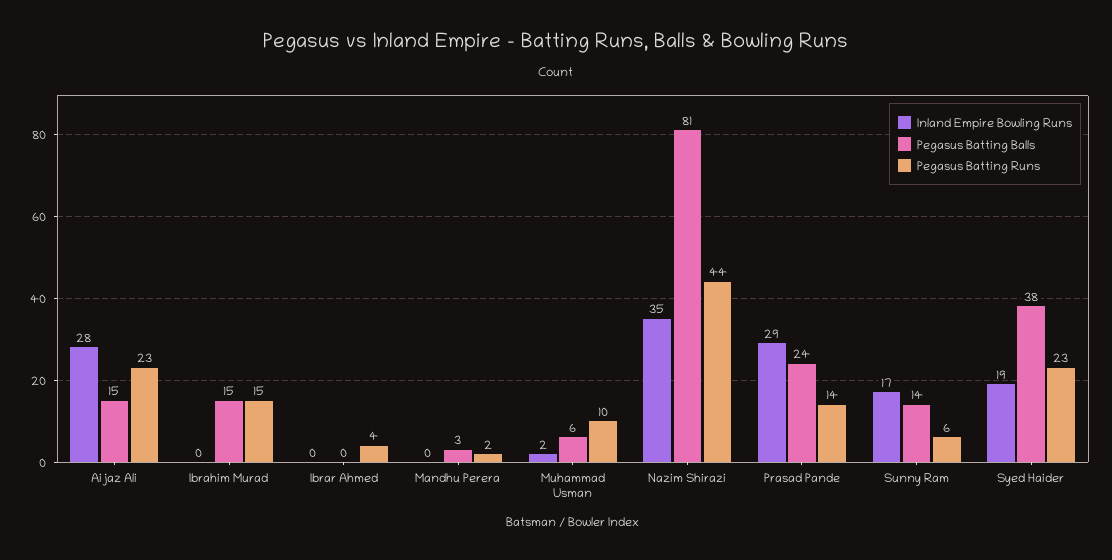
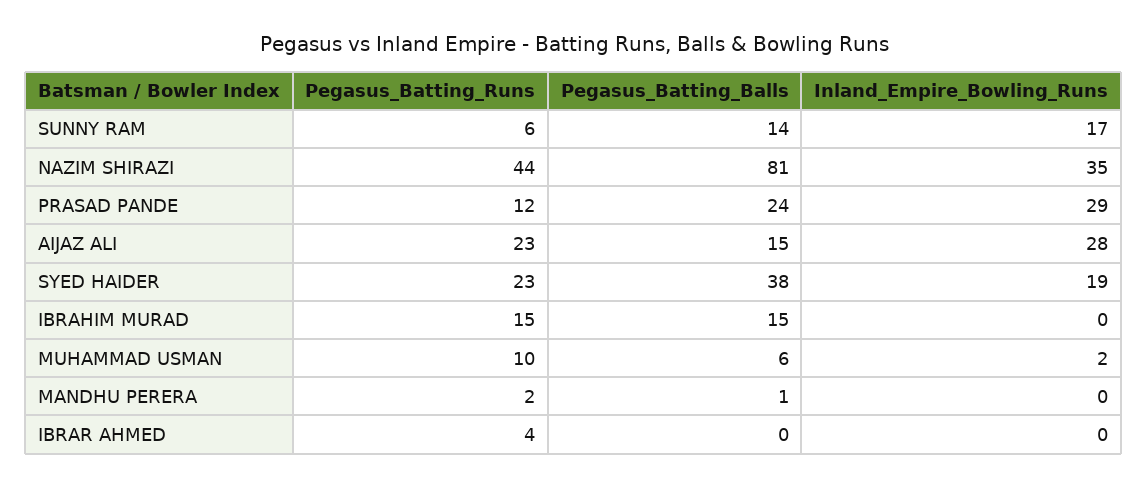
  {
    "Inland Empire Bowling Runs": {
      "Aijaz Ali": 28,
      "Ibrahim Murad": 0,
      "Ibrar Ahmed": 0,
      "Mandhu Perera": 0,
      "Muhammad Usman": 2,
      "Nazim Shirazi": 35,
      "Prasad Pande": 29,
      "Sunny Ram": 17,
      "Syed Haider": 19
    },
    "Pegasus Batting Balls": {
      "Aijaz Ali": 15,
      "Ibrahim Murad": 15,
      "Ibrar Ahmed": 0,
-     "Mandhu Perera": 3,
+     "Mandhu Perera": 1,
      "Muhammad Usman": 6,
      "Nazim Shirazi": 81,
      "Prasad Pande": 24,
      "Sunny Ram": 14,
      "Syed Haider": 38
    },
    "Pegasus Batting Runs": {
      "Aijaz Ali": 23,
      "Ibrahim Murad": 15,
      "Ibrar Ahmed": 4,
      "Mandhu Perera": 2,
      "Muhammad Usman": 10,
      "Nazim Shirazi": 44,
-     "Prasad Pande": 14,
+     "Prasad Pande": 12,
      "Sunny Ram": 6,
      "Syed Haider": 23
    }
  }

